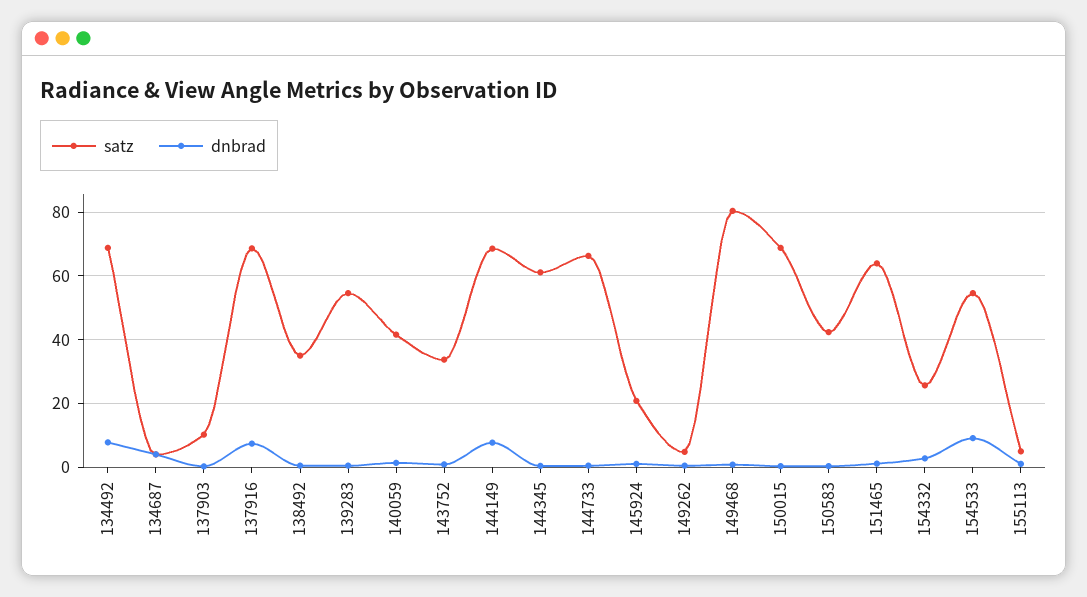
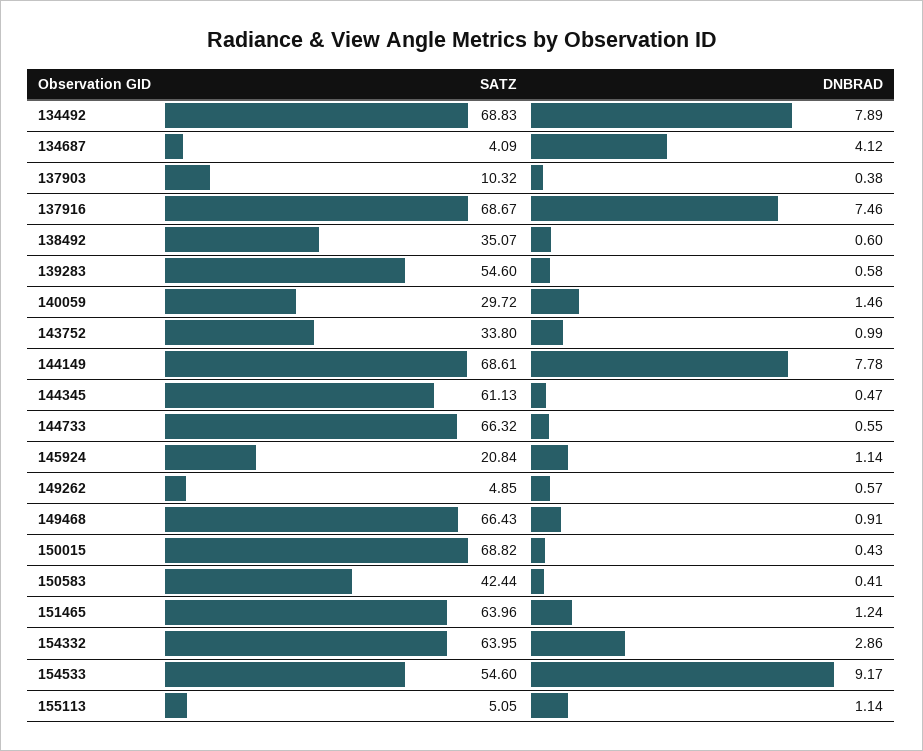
  {
    "satz": {
      "134492": 68.83,
      "134687": 4.09,
      "137903": 10.32,
      "137916": 68.67,
      "138492": 35.07,
      "139283": 54.6,
-     "140059": 42,
+     "140059": 29.72,
      "143752": 33.8,
      "144149": 68.61,
      "144345": 61.13,
      "144733": 66.32,
      "145924": 20.84,
      "149262": 4.85,
-     "149468": 80,
+     "149468": 66.43,
      "150015": 68.82,
      "150583": 42.44,
      "151465": 63.96,
-     "154332": 26,
+     "154332": 63.95,
      "154533": 54.6,
      "155113": 5.05
    },
    "dnbrad": {
      "134492": 7.89,
      "134687": 4.12,
      "137903": 0.38,
      "137916": 7.46,
      "138492": 0.6,
      "139283": 0.58,
      "140059": 1.46,
      "143752": 0.99,
      "144149": 7.78,
      "144345": 0.47,
      "144733": 0.55,
      "145924": 1.14,
      "149262": 0.57,
      "149468": 0.91,
      "150015": 0.43,
      "150583": 0.41,
      "151465": 1.24,
      "154332": 2.86,
      "154533": 9.17,
      "155113": 1.14
    }
  }

